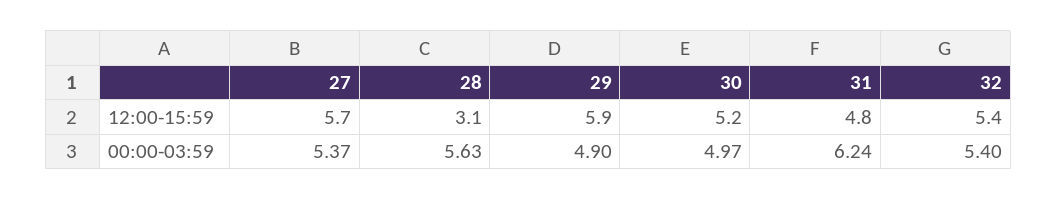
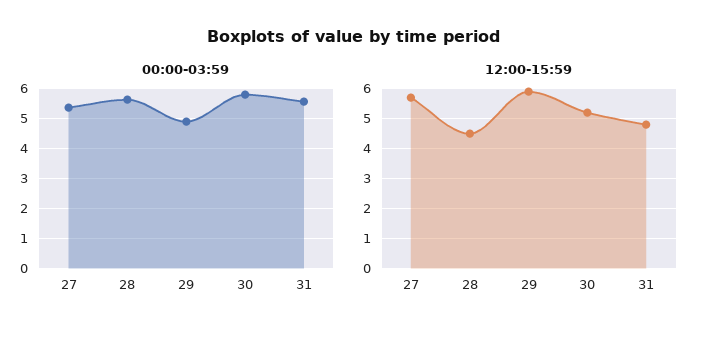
  {
    "12:00-15:59": {
      "27": 5.7,
-     "28": 3.1,
+     "28": 4.5,
      "29": 5.9,
      "30": 5.2,
-     "31": 4.8,
+     "31": 4.8
-     "32": 5.4
    },
    "00:00-03:59": {
      "27": 5.37,
      "28": 5.63,
      "29": 4.9,
-     "30": 4.97,
+     "30": 5.75,
-     "31": 6.24,
+     "31": 5.5
-     "32": 5.4
    }
  }

